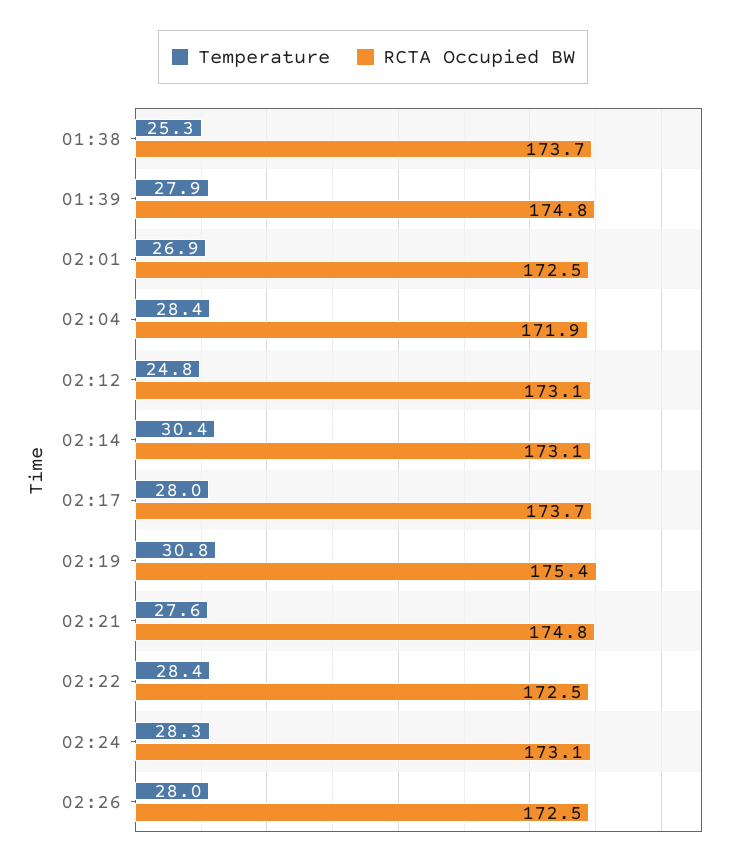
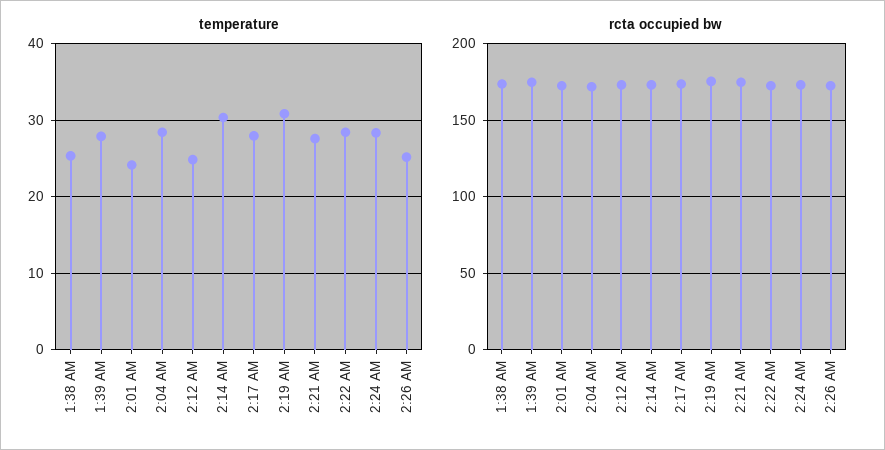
  {
    "Temperature": {
      "01:38": 25.3,
      "01:39": 27.9,
-     "02:01": 26.9,
+     "02:01": 24,
      "02:04": 28.4,
      "02:12": 24.8,
      "02:14": 30.4,
      "02:17": 28,
      "02:19": 30.8,
      "02:21": 27.6,
      "02:22": 28.4,
      "02:24": 28.3,
-     "02:26": 28
+     "02:26": 25
    },
    "RCTA Occupied BW": {
      "01:38": 173.7,
      "01:39": 174.8,
      "02:01": 172.5,
      "02:04": 171.9,
      "02:12": 173.1,
      "02:14": 173.1,
      "02:17": 173.7,
      "02:19": 175.4,
      "02:21": 174.8,
      "02:22": 172.5,
      "02:24": 173.1,
      "02:26": 172.5
    }
  }

